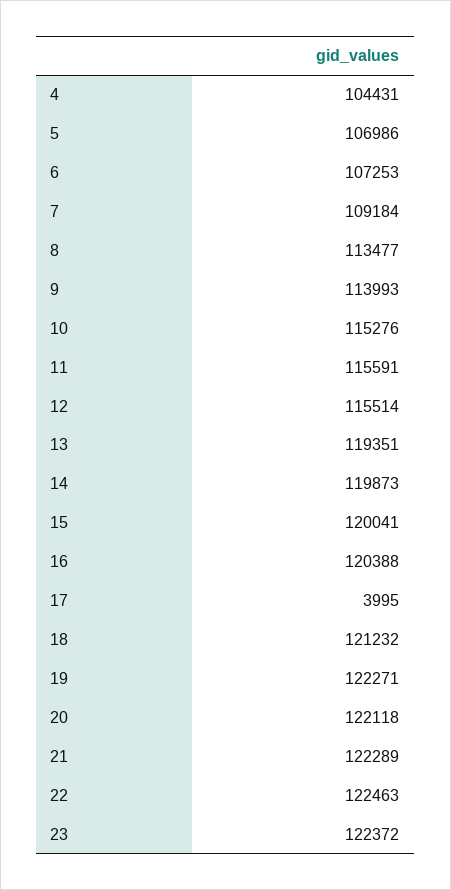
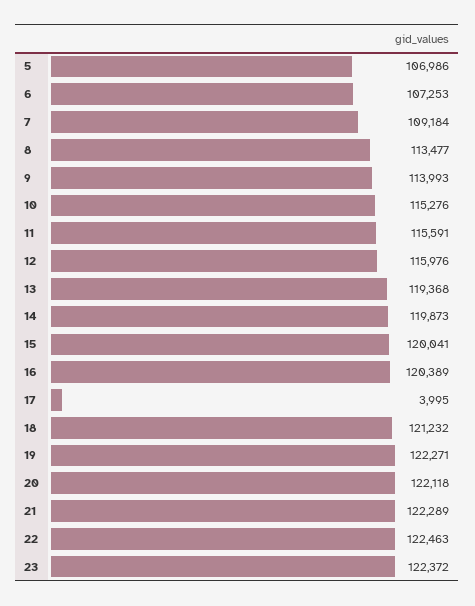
  {
-   "4": 104431,
    "5": 106986,
    "6": 107253,
    "7": 109184,
    "8": 113477,
    "9": 113993,
    "10": 115276,
    "11": 115591,
-   "12": 115514,
+   "12": 115976,
-   "13": 119351,
+   "13": 119368,
    "14": 119873,
    "15": 120041,
-   "16": 120388,
+   "16": 120389,
    "17": 3995,
    "18": 121232,
    "19": 122271,
    "20": 122118,
    "21": 122289,
    "22": 122463,
    "23": 122372
  }

